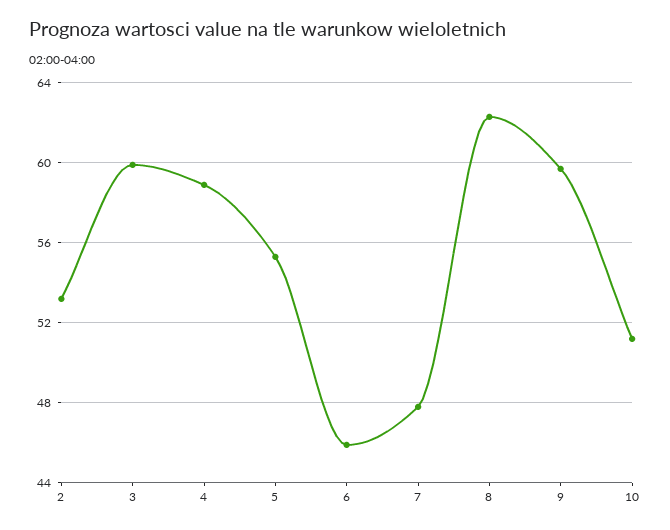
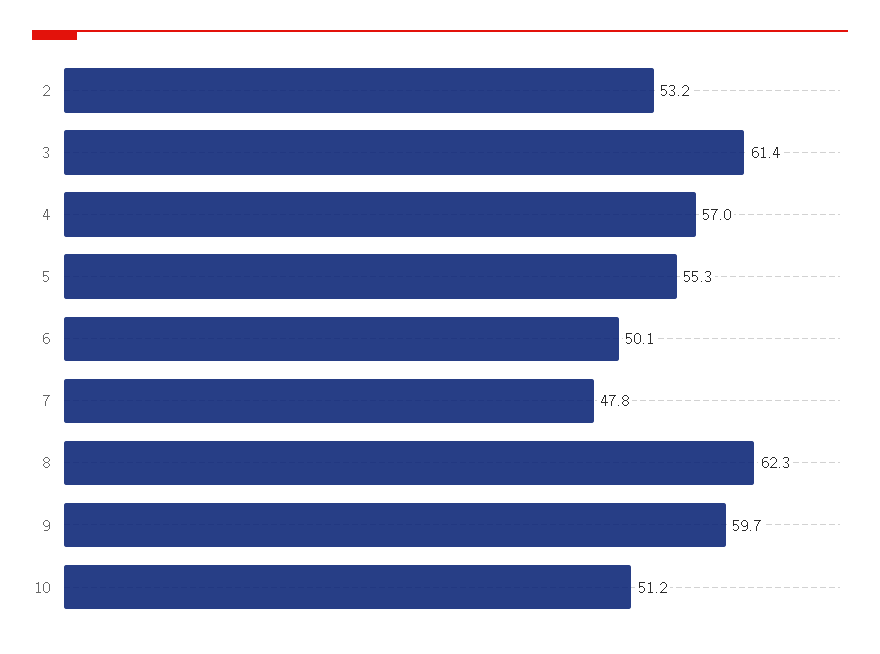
  {
    "2": 53.2,
-   "3": 60,
+   "3": 61.4,
-   "4": 59,
+   "4": 57,
    "5": 55.3,
-   "6": 46,
+   "6": 50.1,
    "7": 47.8,
    "8": 62.3,
    "9": 59.7,
    "10": 51.2
  }

